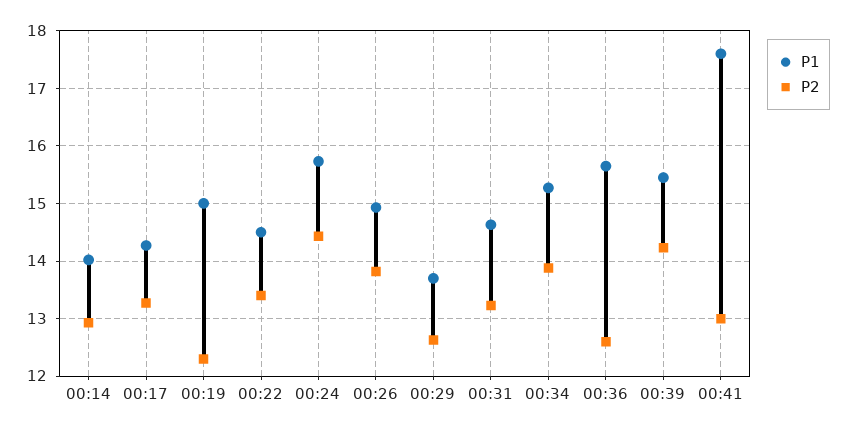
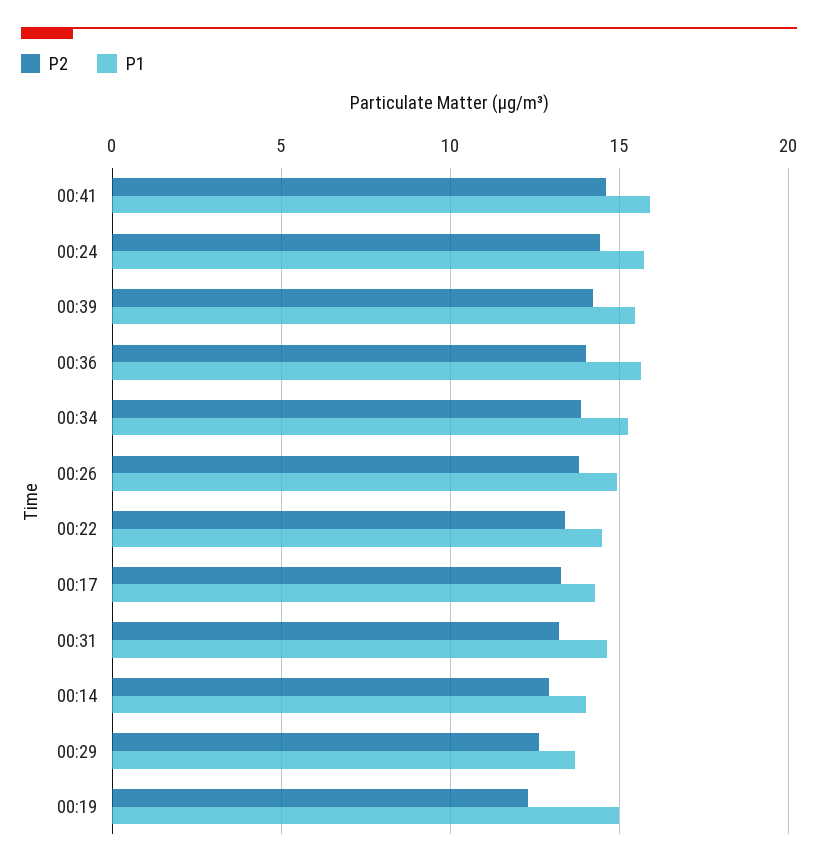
  {
    "P1": {
      "00:14": 14,
      "00:17": 14.2,
      "00:19": 15,
      "00:22": 14.6,
      "00:24": 15.8,
      "00:26": 15,
      "00:29": 13.8,
      "00:31": 14.6,
      "00:34": 15.2,
      "00:36": 15.6,
      "00:39": 15.4,
-     "00:41": 17.6
+     "00:41": 16
    },
    "P2": {
      "00:14": 13,
      "00:17": 13.2,
      "00:19": 12.4,
      "00:22": 13.4,
      "00:24": 14.4,
      "00:26": 13.8,
      "00:29": 12.6,
      "00:31": 13.2,
      "00:34": 13.8,
-     "00:36": 12.6,
+     "00:36": 14,
      "00:39": 14.2,
-     "00:41": 13
+     "00:41": 14.5
    }
  }

